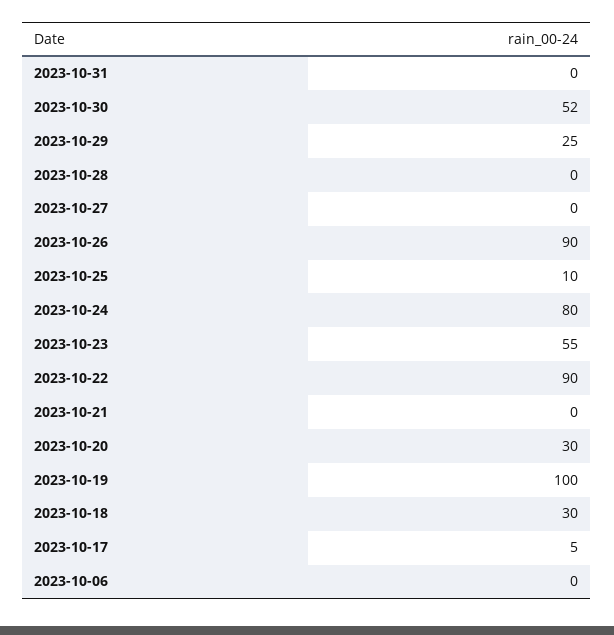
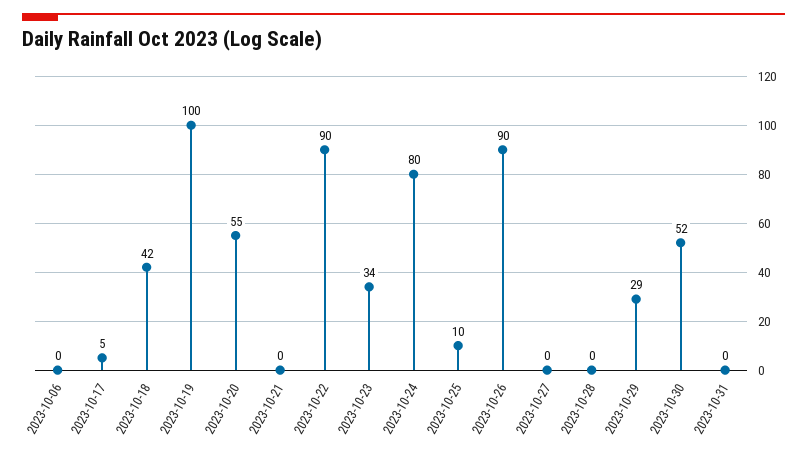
  {
    "2023-10-31": 0,
    "2023-10-30": 52,
-   "2023-10-29": 25,
+   "2023-10-29": 29,
    "2023-10-28": 0,
    "2023-10-27": 0,
    "2023-10-26": 90,
    "2023-10-25": 10,
    "2023-10-24": 80,
-   "2023-10-23": 55,
+   "2023-10-23": 34,
    "2023-10-22": 90,
    "2023-10-21": 0,
-   "2023-10-20": 30,
+   "2023-10-20": 55,
    "2023-10-19": 100,
-   "2023-10-18": 30,
+   "2023-10-18": 42,
    "2023-10-17": 5,
    "2023-10-06": 0
  }

